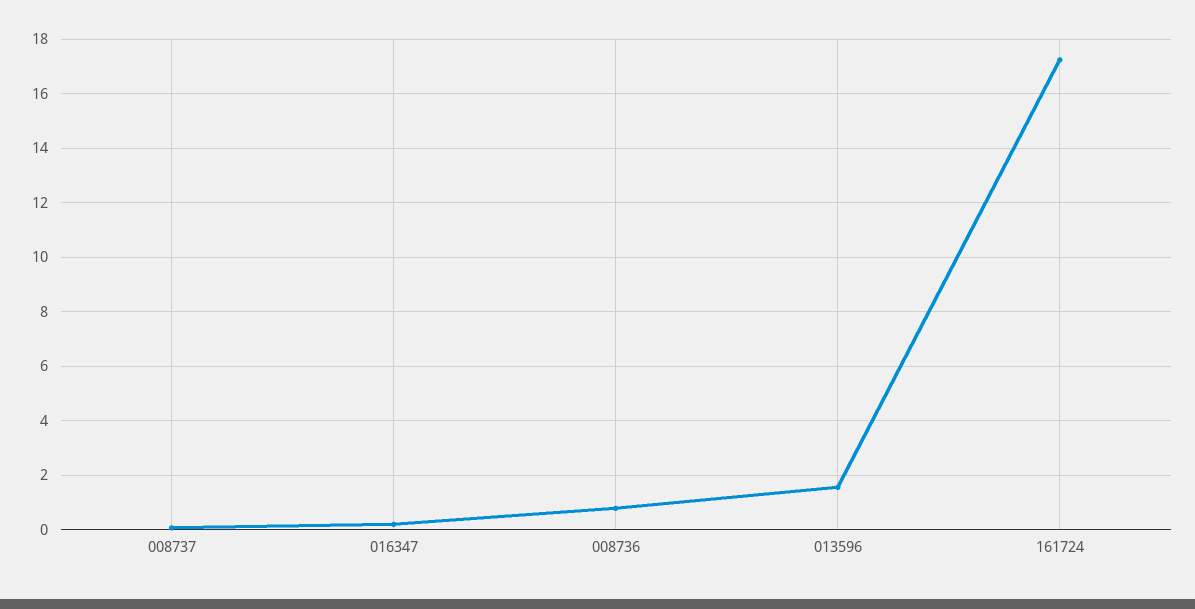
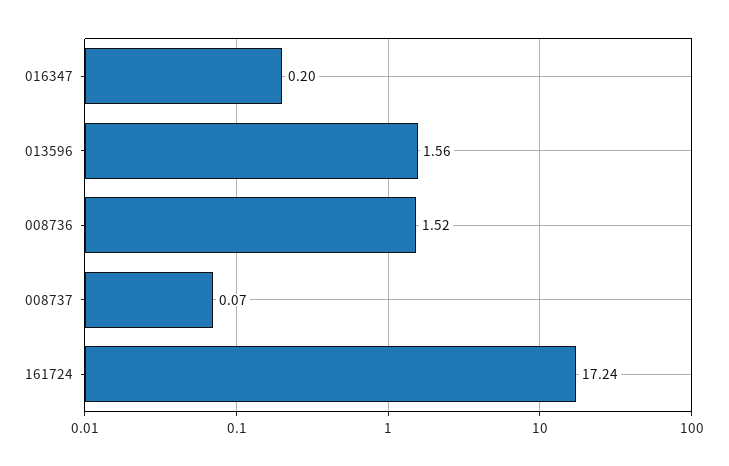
  {
    "008737": 0.07,
    "016347": 0.2,
-   "008736": 0.75,
+   "008736": 1.52,
    "013596": 1.56,
    "161724": 17.24
  }

